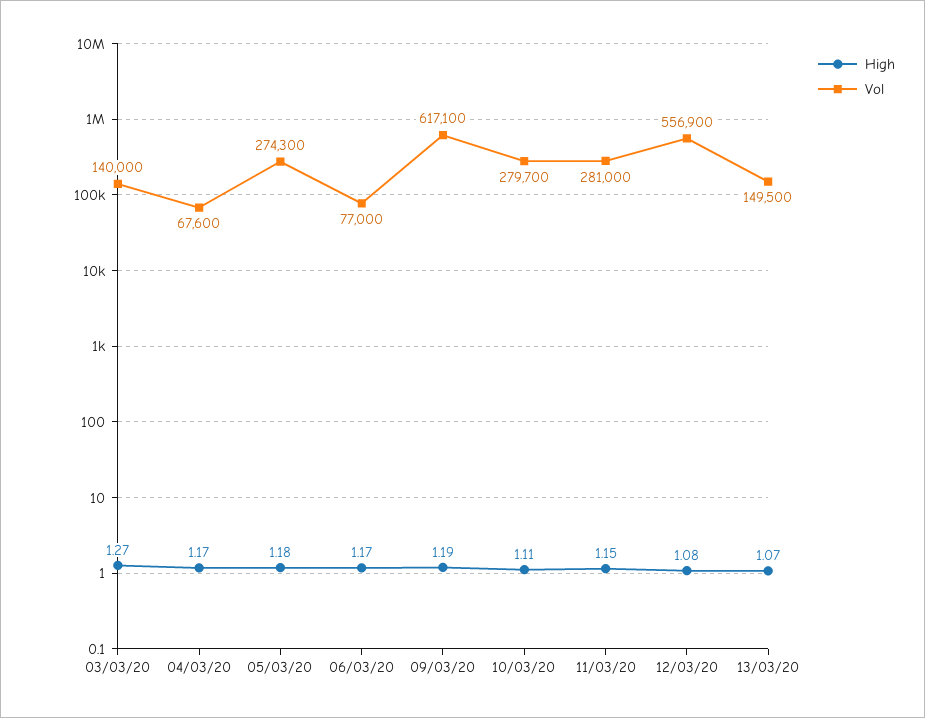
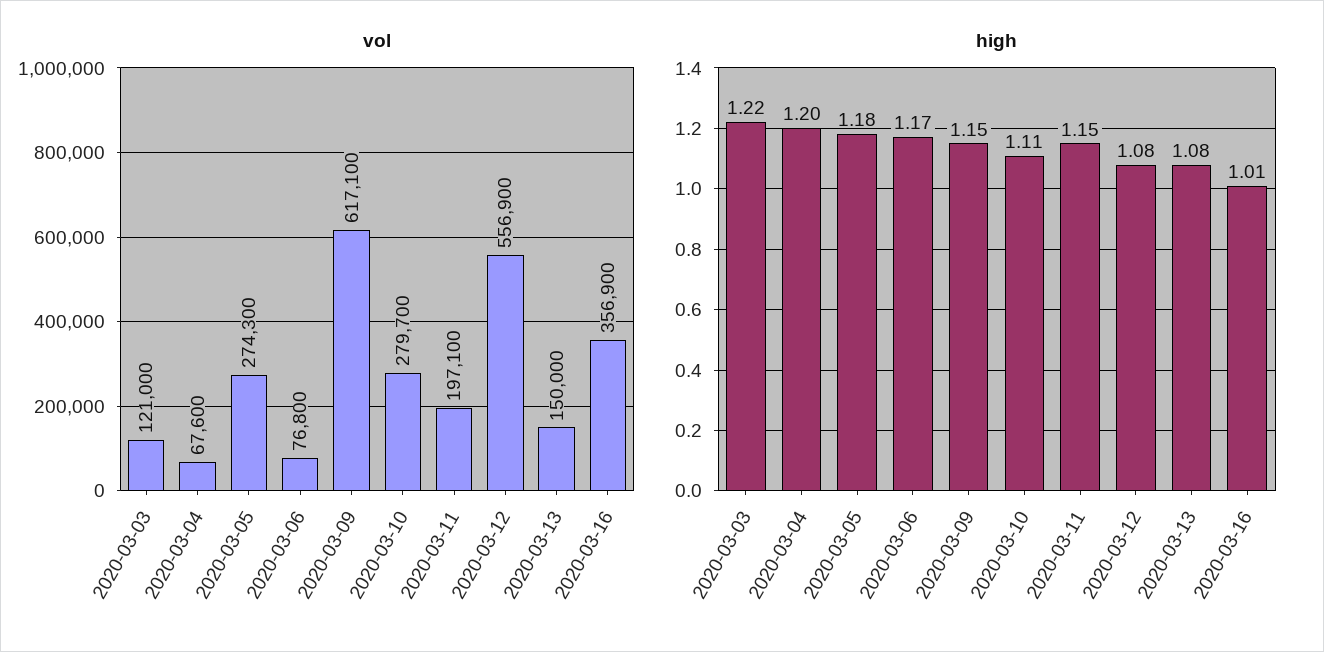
  {
    "High": {
-     "03/03/20": 1.27,
+     "03/03/20": 1.22,
-     "04/03/20": 1.17,
+     "04/03/20": 1.2,
      "05/03/20": 1.18,
      "06/03/20": 1.17,
-     "09/03/20": 1.19,
+     "09/03/20": 1.15,
      "10/03/20": 1.11,
      "11/03/20": 1.15,
      "12/03/20": 1.08,
-     "13/03/20": 1.07
+     "13/03/20": 1.08,
+     "2020-03-16": 1.01
    },
    "Vol": {
-     "03/03/20": 140000,
+     "03/03/20": 121000,
      "04/03/20": 67600,
      "05/03/20": 274300,
-     "06/03/20": 77000,
+     "06/03/20": 76800,
      "09/03/20": 617100,
      "10/03/20": 279700,
-     "11/03/20": 281000,
+     "11/03/20": 197100,
      "12/03/20": 556900,
-     "13/03/20": 149500
+     "13/03/20": 150000,
+     "2020-03-16": 356900
    }
  }

